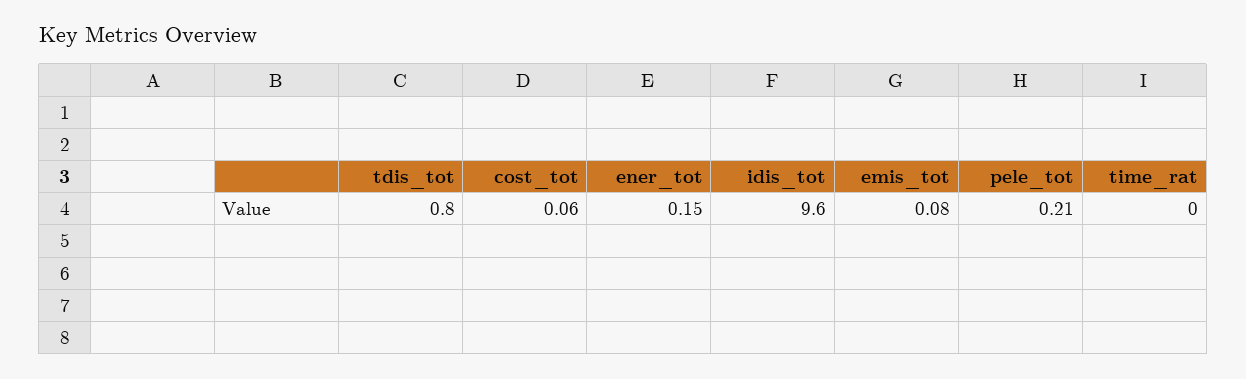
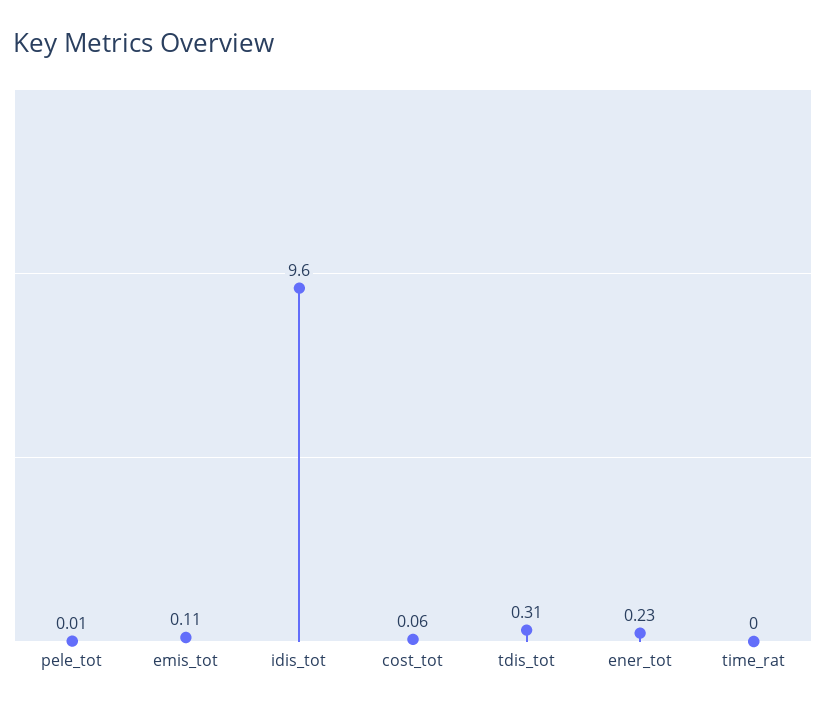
  {
-   "tdis_tot": 0.8,
+   "tdis_tot": 0.31,
    "cost_tot": 0.06,
-   "ener_tot": 0.15,
+   "ener_tot": 0.23,
    "idis_tot": 9.6,
-   "emis_tot": 0.08,
+   "emis_tot": 0.11,
-   "pele_tot": 0.21,
+   "pele_tot": 0.01,
    "time_rat": 0
  }

